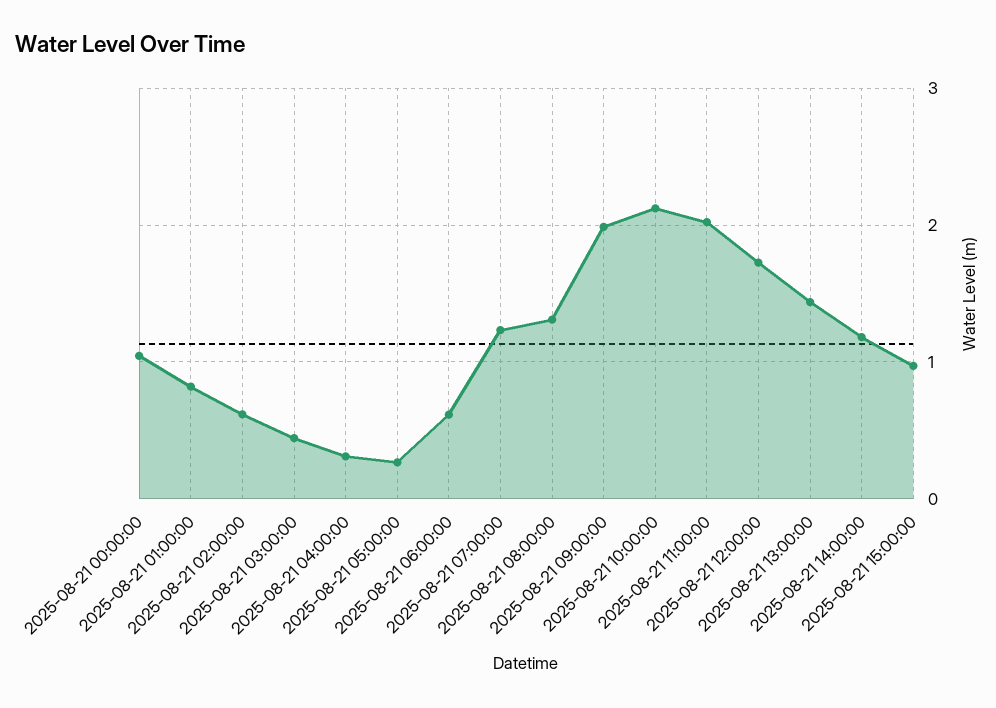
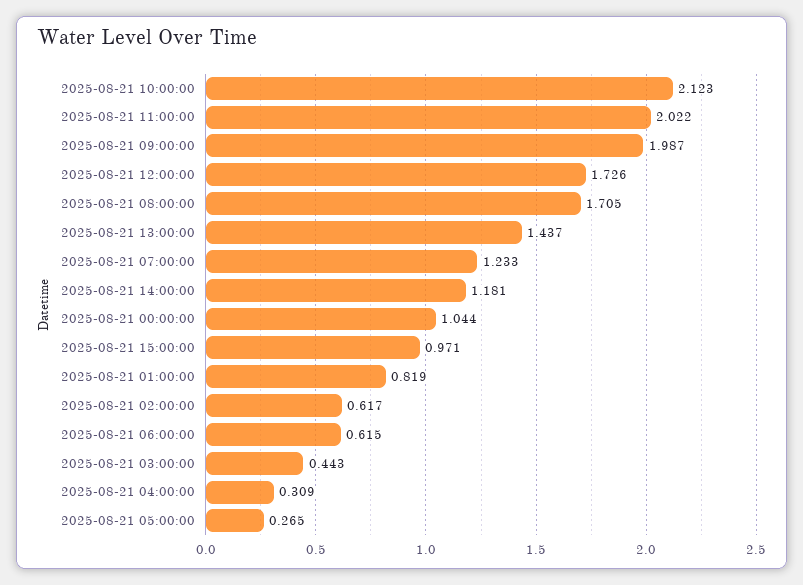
  {
    "2025-08-21 00:00:00": 1.044,
    "2025-08-21 01:00:00": 0.819,
    "2025-08-21 02:00:00": 0.617,
    "2025-08-21 03:00:00": 0.443,
    "2025-08-21 04:00:00": 0.309,
    "2025-08-21 05:00:00": 0.265,
    "2025-08-21 06:00:00": 0.615,
    "2025-08-21 07:00:00": 1.233,
-   "2025-08-21 08:00:00": 1.3,
+   "2025-08-21 08:00:00": 1.705,
    "2025-08-21 09:00:00": 1.987,
    "2025-08-21 10:00:00": 2.123,
    "2025-08-21 11:00:00": 2.022,
    "2025-08-21 12:00:00": 1.726,
    "2025-08-21 13:00:00": 1.437,
    "2025-08-21 14:00:00": 1.181,
    "2025-08-21 15:00:00": 0.971
  }

